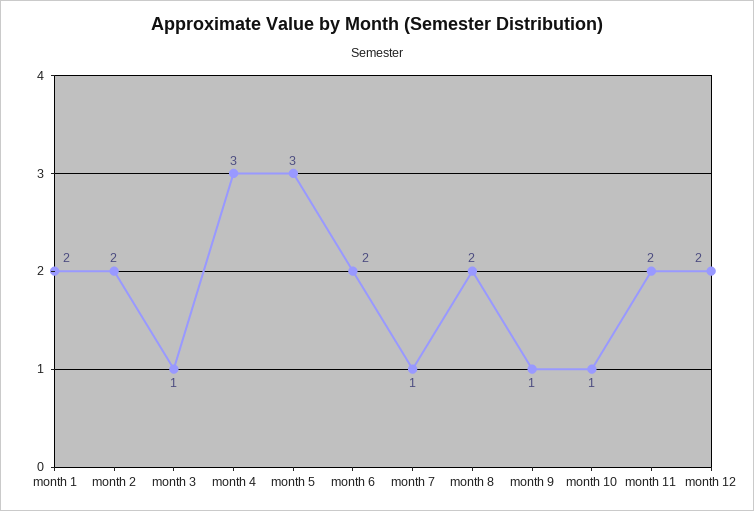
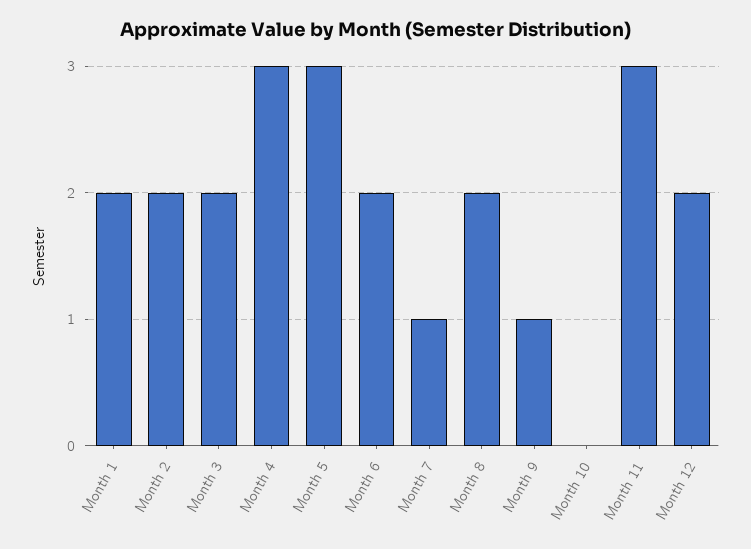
  {
    "month 1": 2,
    "month 2": 2,
-   "month 3": 1,
+   "month 3": 2,
    "month 4": 3,
    "month 5": 3,
    "month 6": 2,
    "month 7": 1,
    "month 8": 2,
    "month 9": 1,
-   "month 10": 1,
+   "month 10": 0,
-   "month 11": 2,
+   "month 11": 3,
    "month 12": 2
  }

